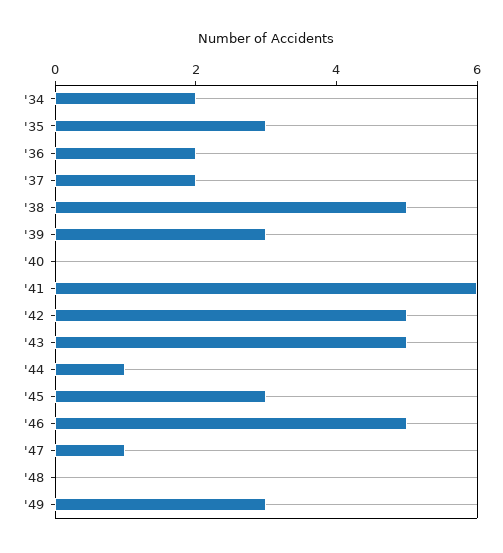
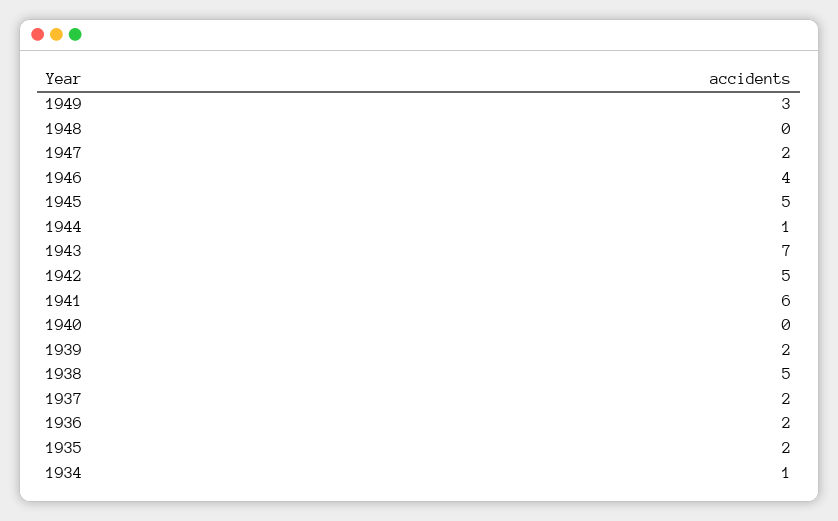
  {
-   "'34": 2,
+   "'34": 1,
-   "'35": 3,
+   "'35": 2,
    "'36": 2,
    "'37": 2,
    "'38": 5,
-   "'39": 3,
+   "'39": 2,
    "'40": 0,
    "'41": 6,
    "'42": 5,
-   "'43": 5,
+   "'43": 7,
    "'44": 1,
-   "'45": 3,
+   "'45": 5,
-   "'46": 5,
+   "'46": 4,
-   "'47": 1,
+   "'47": 2,
    "'48": 0,
    "'49": 3
  }

